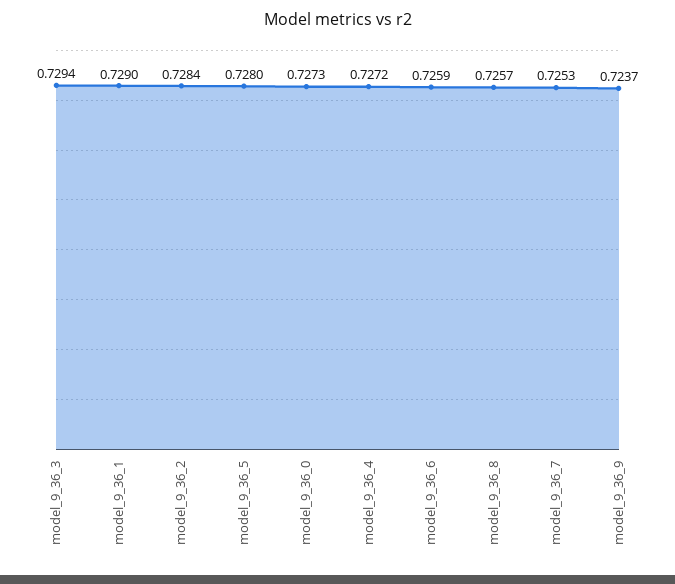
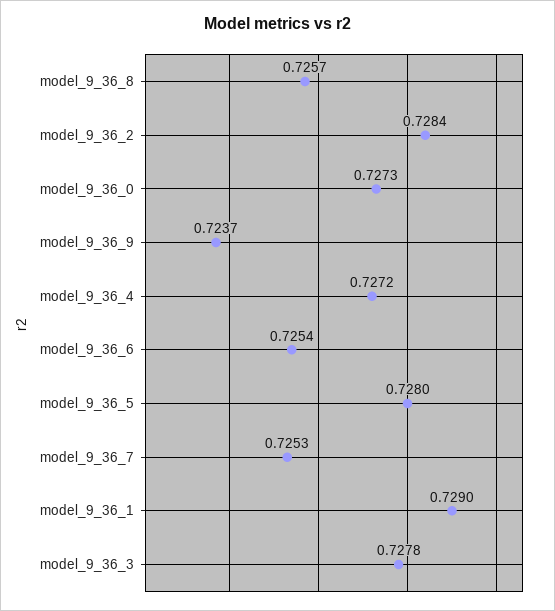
  {
-   "model_9_36_3": 0.7294,
+   "model_9_36_3": 0.7278,
    "model_9_36_1": 0.729,
    "model_9_36_2": 0.7284,
    "model_9_36_5": 0.728,
    "model_9_36_0": 0.7273,
    "model_9_36_4": 0.7272,
-   "model_9_36_6": 0.7259,
+   "model_9_36_6": 0.7254,
    "model_9_36_8": 0.7257,
    "model_9_36_7": 0.7253,
    "model_9_36_9": 0.7237
  }

